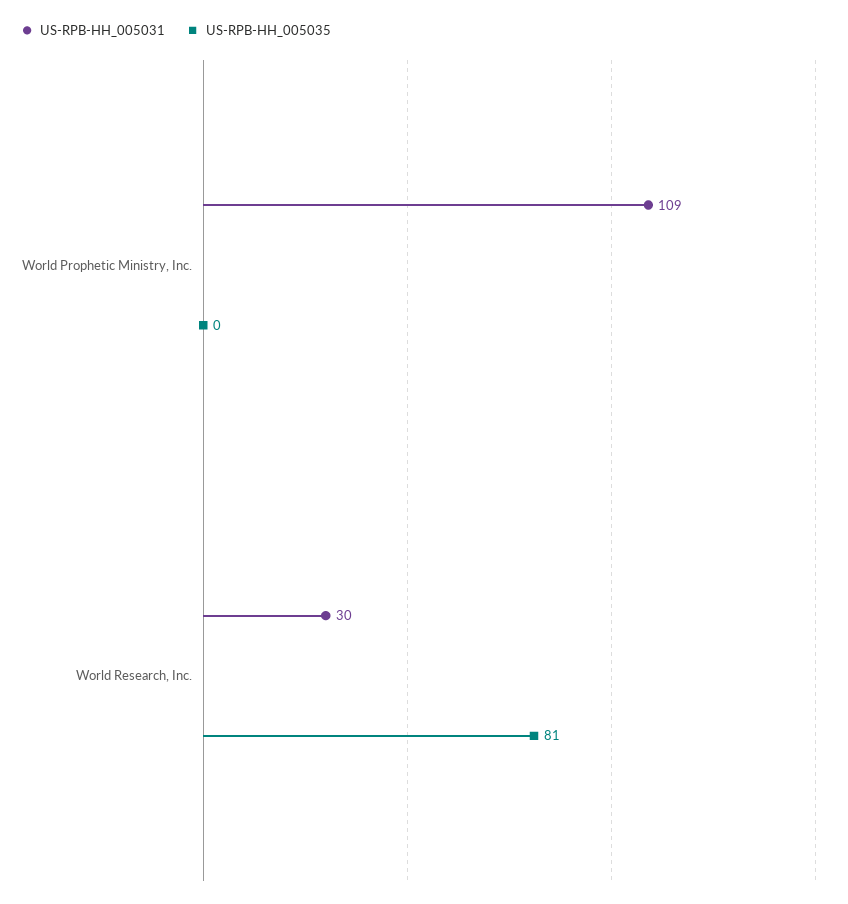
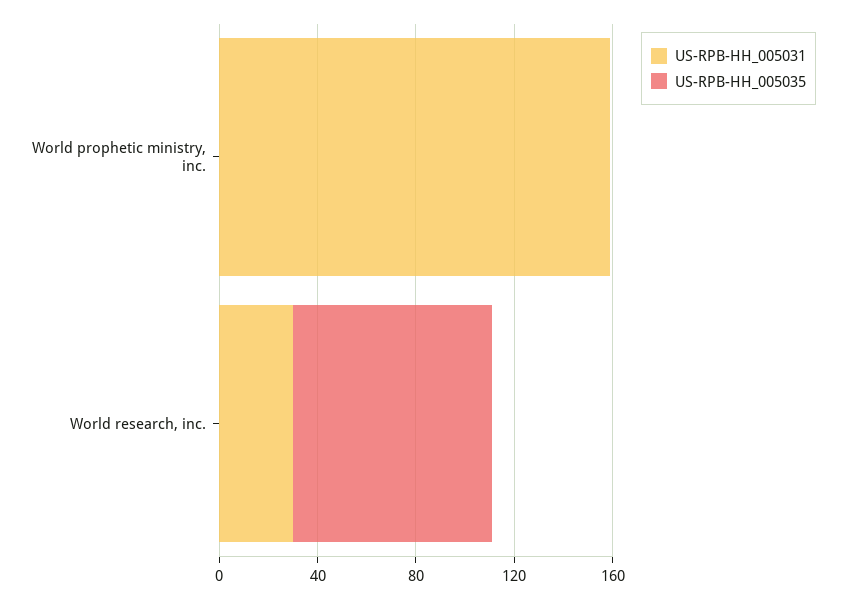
  {
    "US-RPB-HH_005031": {
-     "World Prophetic Ministry, Inc.": 109,
+     "World Prophetic Ministry, Inc.": 160,
      "World Research, Inc.": 30
    },
    "US-RPB-HH_005035": {
      "World Prophetic Ministry, Inc.": 0,
      "World Research, Inc.": 81
    }
  }

